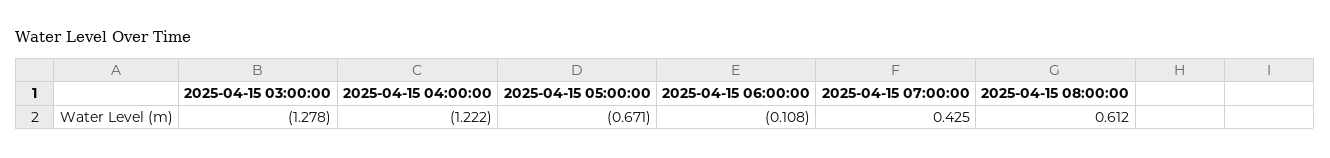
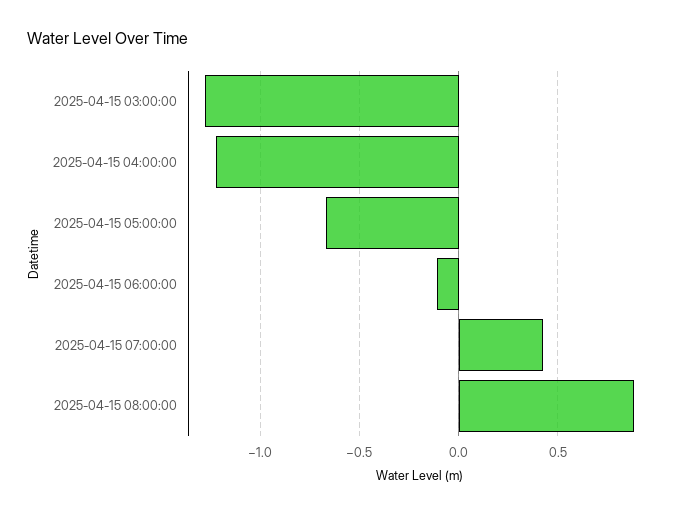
  {
    "2025-04-15 03:00:00": -1.278,
    "2025-04-15 04:00:00": -1.222,
    "2025-04-15 05:00:00": -0.671,
    "2025-04-15 06:00:00": -0.108,
    "2025-04-15 07:00:00": 0.425,
-   "2025-04-15 08:00:00": 0.612
+   "2025-04-15 08:00:00": 0.9
  }

